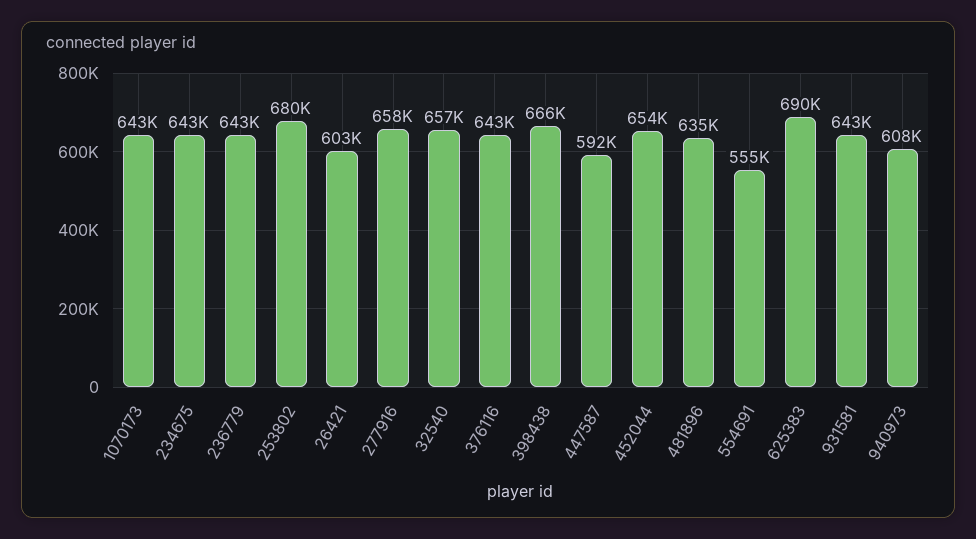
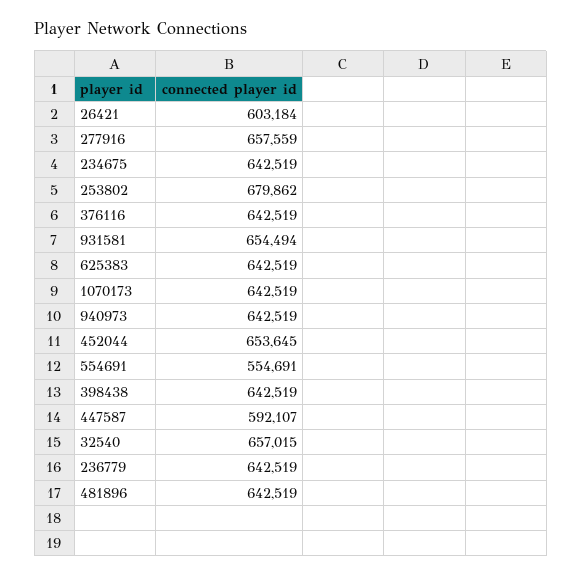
  {
    "1070173": 642519,
    "234675": 642519,
    "236779": 642519,
    "253802": 679862,
    "26421": 603184,
    "277916": 657559,
    "32540": 657015,
    "376116": 642519,
-   "398438": 666000,
+   "398438": 642519,
    "447587": 592107,
    "452044": 653645,
-   "481896": 635000,
+   "481896": 642519,
    "554691": 554691,
-   "625383": 690000,
+   "625383": 642519,
-   "931581": 643000,
+   "931581": 654494,
-   "940973": 608000
+   "940973": 642519
  }

